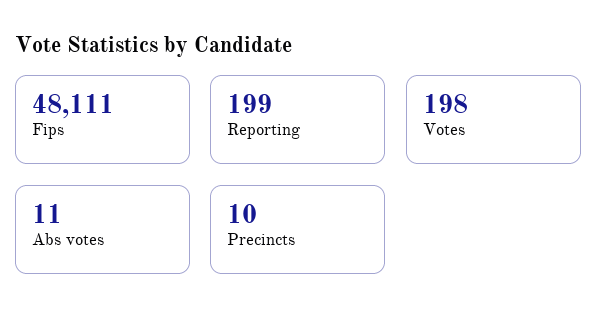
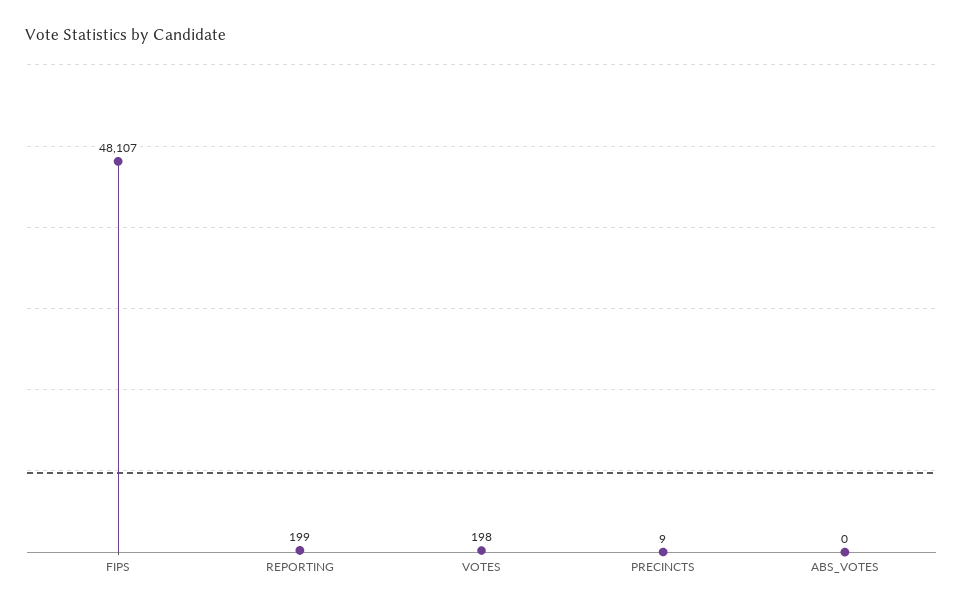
  {
-   "Fips": 48111,
+   "Fips": 48107,
    "Reporting": 199,
    "Votes": 198,
-   "Abs votes": 11,
+   "Abs votes": 0,
-   "Precincts": 10
+   "Precincts": 9
  }

